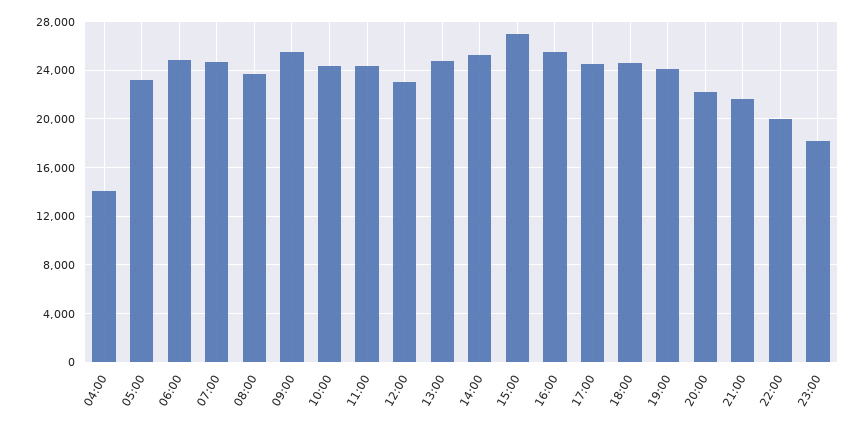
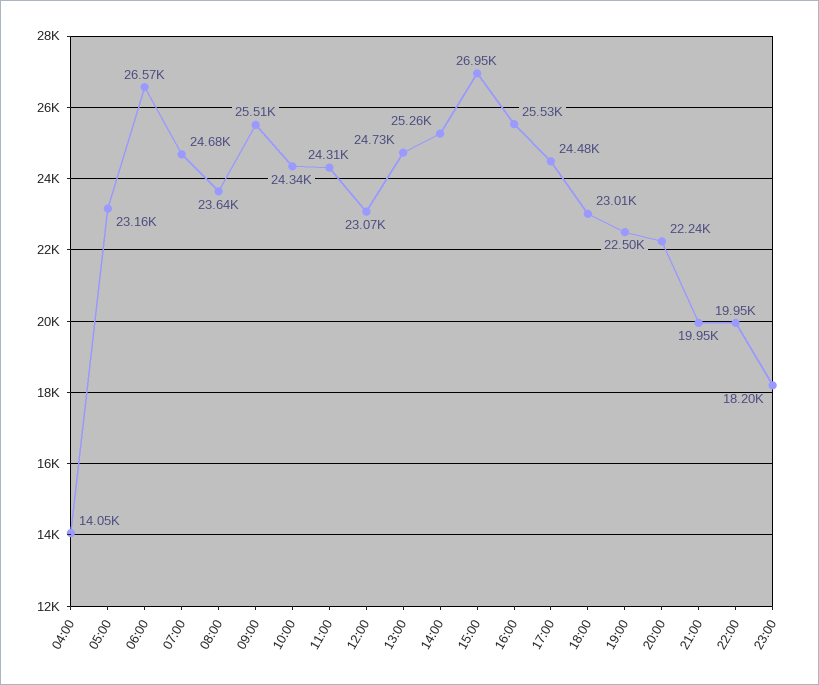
  {
    "04:00": 14050,
    "05:00": 23160,
-   "06:00": 25000,
+   "06:00": 26570,
    "07:00": 24680,
    "08:00": 23640,
    "09:00": 25510,
    "10:00": 24340,
    "11:00": 24310,
    "12:00": 23070,
    "13:00": 24730,
    "14:00": 25260,
    "15:00": 26950,
    "16:00": 25530,
    "17:00": 24480,
-   "18:00": 24500,
+   "18:00": 23010,
-   "19:00": 24000,
+   "19:00": 22500,
    "20:00": 22240,
-   "21:00": 21500,
+   "21:00": 19950,
    "22:00": 19950,
    "23:00": 18200
  }

